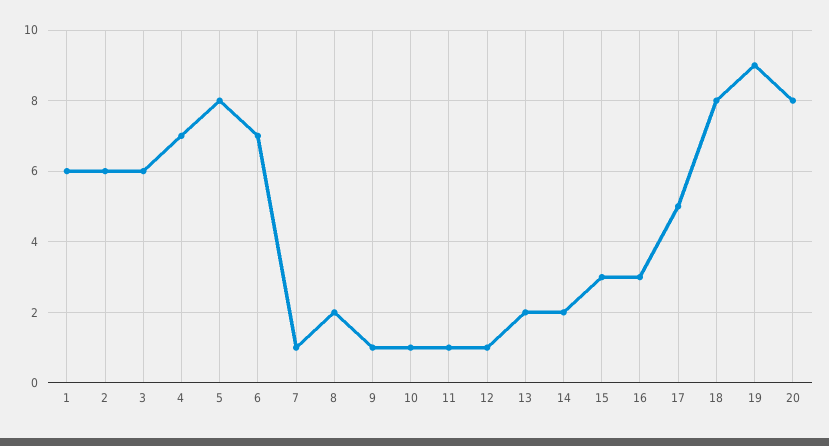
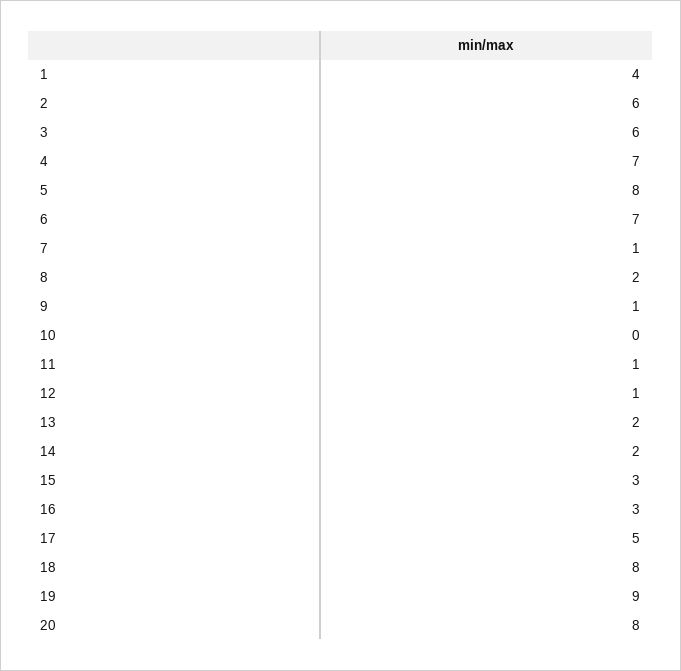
  {
-   "1": 6,
+   "1": 4,
    "2": 6,
    "3": 6,
    "4": 7,
    "5": 8,
    "6": 7,
    "7": 1,
    "8": 2,
    "9": 1,
-   "10": 1,
+   "10": 0,
    "11": 1,
    "12": 1,
    "13": 2,
    "14": 2,
    "15": 3,
    "16": 3,
    "17": 5,
    "18": 8,
    "19": 9,
    "20": 8
  }

